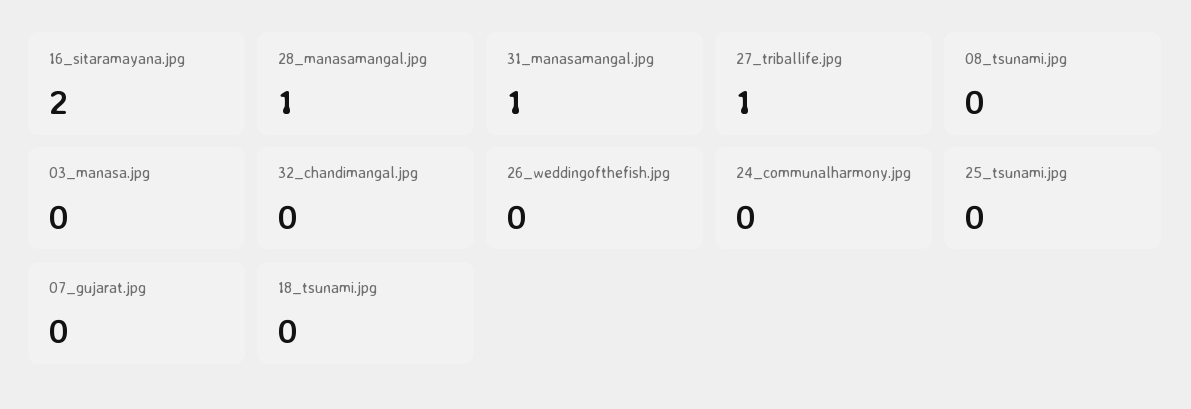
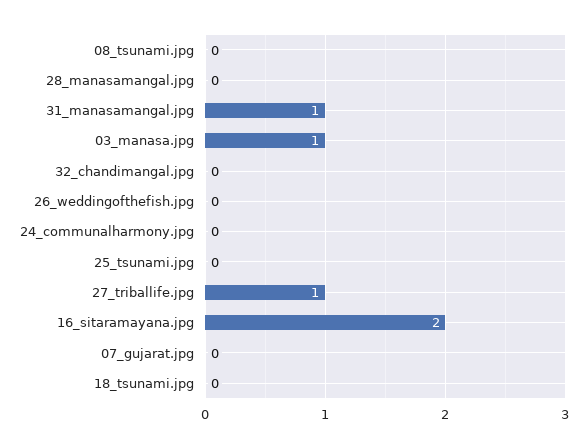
  {
    "16_sitaramayana.jpg": 2,
-   "28_manasamangal.jpg": 1,
+   "28_manasamangal.jpg": 0,
    "31_manasamangal.jpg": 1,
    "27_triballife.jpg": 1,
    "08_tsunami.jpg": 0,
-   "03_manasa.jpg": 0,
+   "03_manasa.jpg": 1,
    "32_chandimangal.jpg": 0,
    "26_weddingofthefish.jpg": 0,
    "24_communalharmony.jpg": 0,
    "25_tsunami.jpg": 0,
    "07_gujarat.jpg": 0,
    "18_tsunami.jpg": 0
  }

